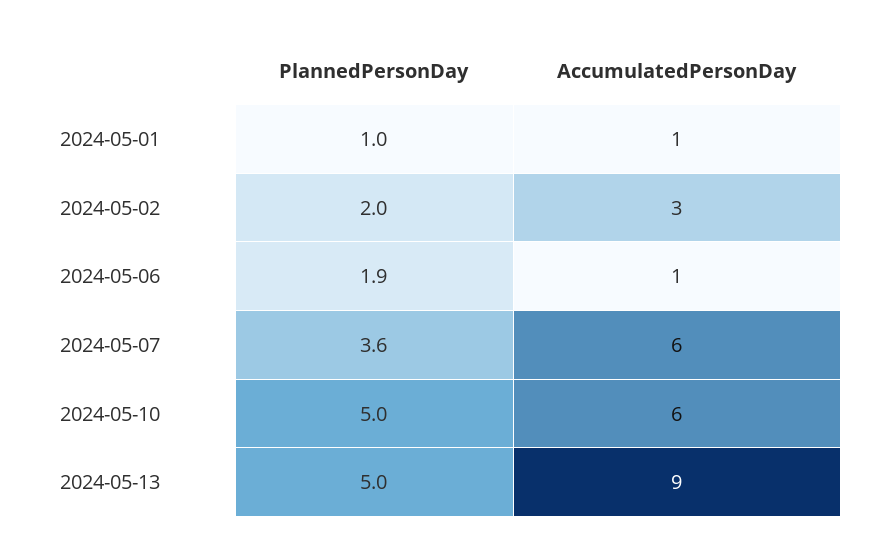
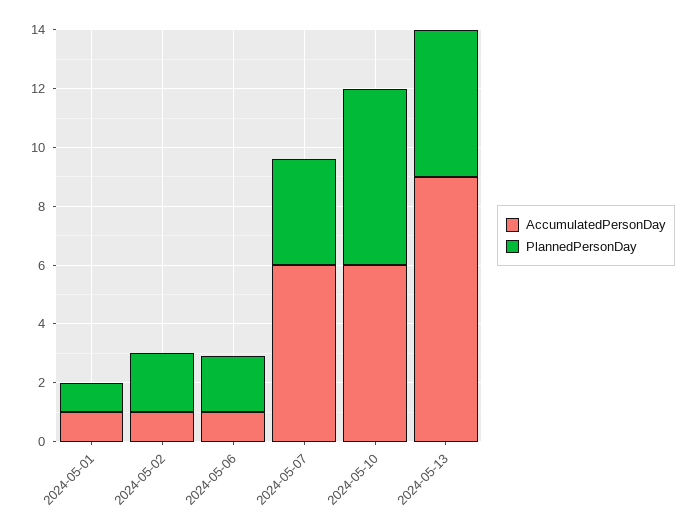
  {
    "PlannedPersonDay": {
      "2024-05-01": 1,
      "2024-05-02": 2,
      "2024-05-06": 1.9,
      "2024-05-07": 3.6,
-     "2024-05-10": 5,
+     "2024-05-10": 6,
      "2024-05-13": 5
    },
    "AccumulatedPersonDay": {
      "2024-05-01": 1,
-     "2024-05-02": 3,
+     "2024-05-02": 1,
      "2024-05-06": 1,
      "2024-05-07": 6,
      "2024-05-10": 6,
      "2024-05-13": 9
    }
  }

